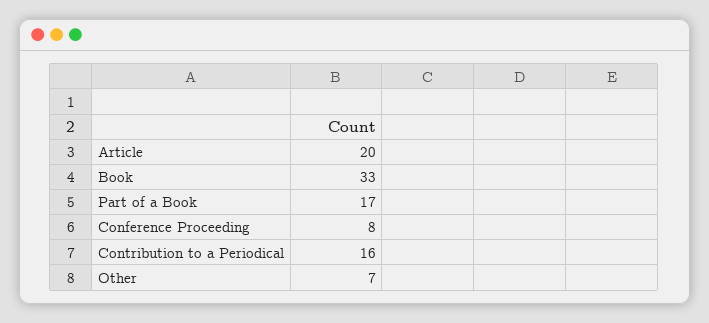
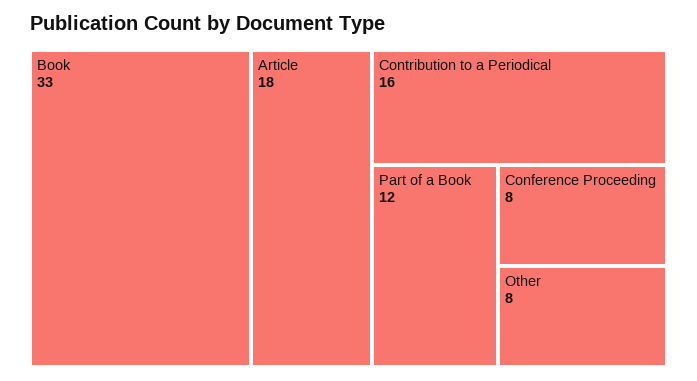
  {
-   "Article": 20,
+   "Article": 18,
    "Book": 33,
-   "Part of a Book": 17,
+   "Part of a Book": 12,
    "Conference Proceeding": 8,
    "Contribution to a Periodical": 16,
-   "Other": 7
+   "Other": 8
  }

